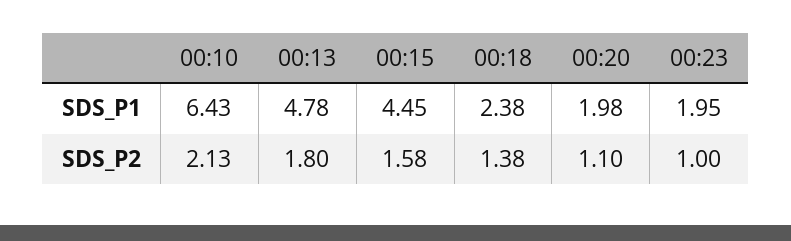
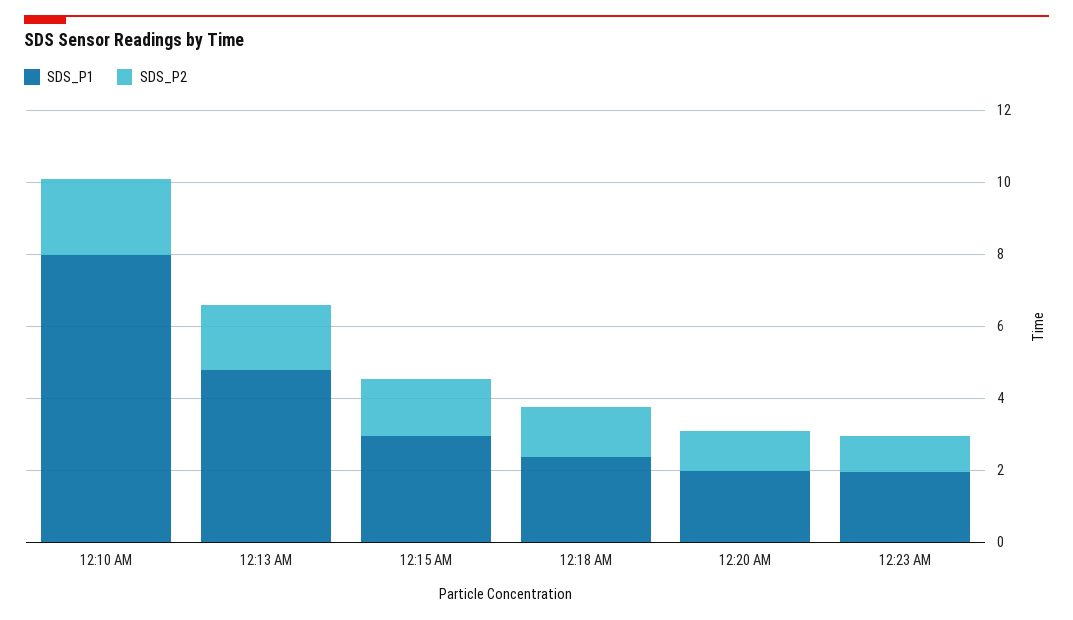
  {
    "SDS_P1": {
-     "00:10": 6.43,
+     "00:10": 8,
      "00:13": 4.78,
-     "00:15": 4.45,
+     "00:15": 3,
      "00:18": 2.38,
      "00:20": 1.98,
      "00:23": 1.95
    },
    "SDS_P2": {
      "00:10": 2.13,
      "00:13": 1.8,
      "00:15": 1.58,
      "00:18": 1.38,
      "00:20": 1.1,
      "00:23": 1
    }
  }

